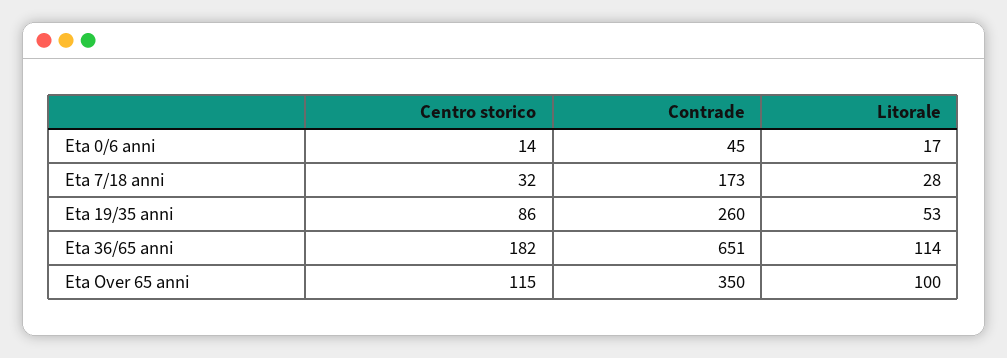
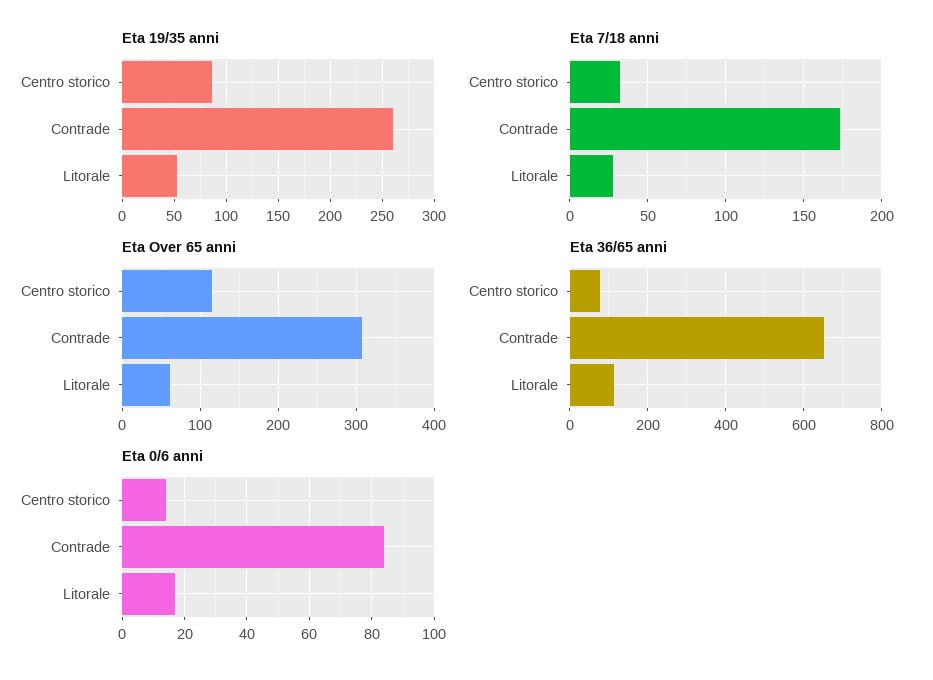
  {
    "Eta 0/6 anni": {
      "Centro storico": 14,
-     "Contrade": 45,
+     "Contrade": 85,
      "Litorale": 17
    },
    "Eta 7/18 anni": {
      "Centro storico": 32,
      "Contrade": 173,
      "Litorale": 28
    },
    "Eta 19/35 anni": {
      "Centro storico": 86,
      "Contrade": 260,
      "Litorale": 53
    },
    "Eta 36/65 anni": {
-     "Centro storico": 182,
+     "Centro storico": 80,
      "Contrade": 651,
      "Litorale": 114
    },
    "Eta Over 65 anni": {
      "Centro storico": 115,
-     "Contrade": 350,
+     "Contrade": 310,
-     "Litorale": 100
+     "Litorale": 60
    }
  }

